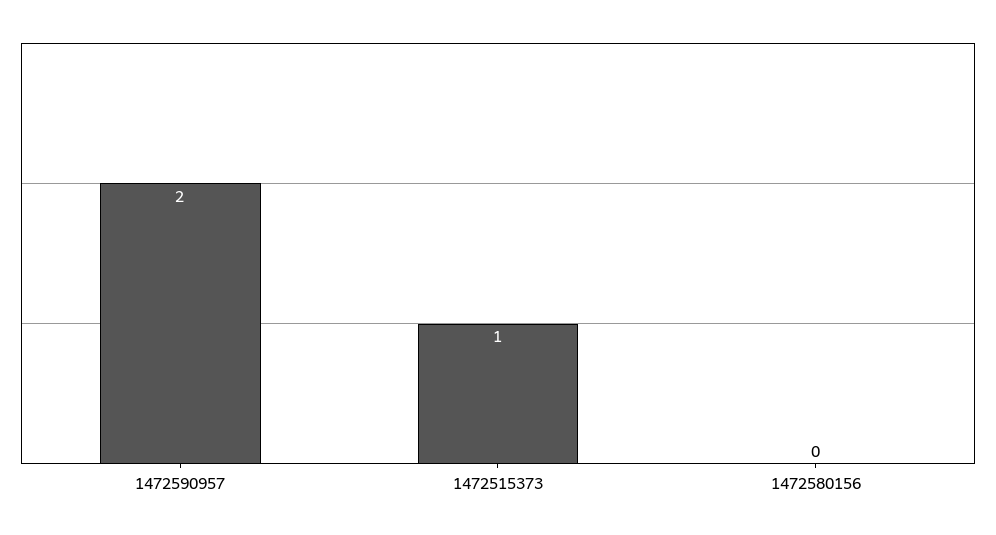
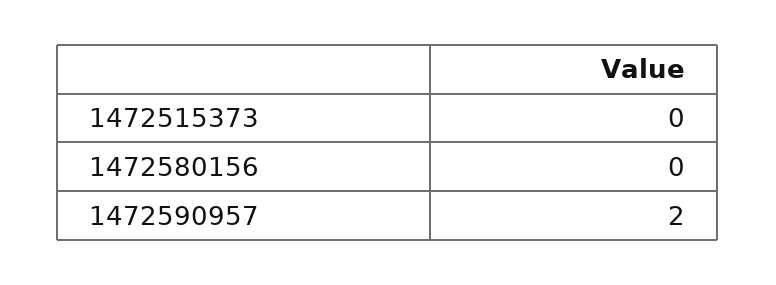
  {
    "1472590957": 2,
-   "1472515373": 1,
+   "1472515373": 0,
    "1472580156": 0
  }

